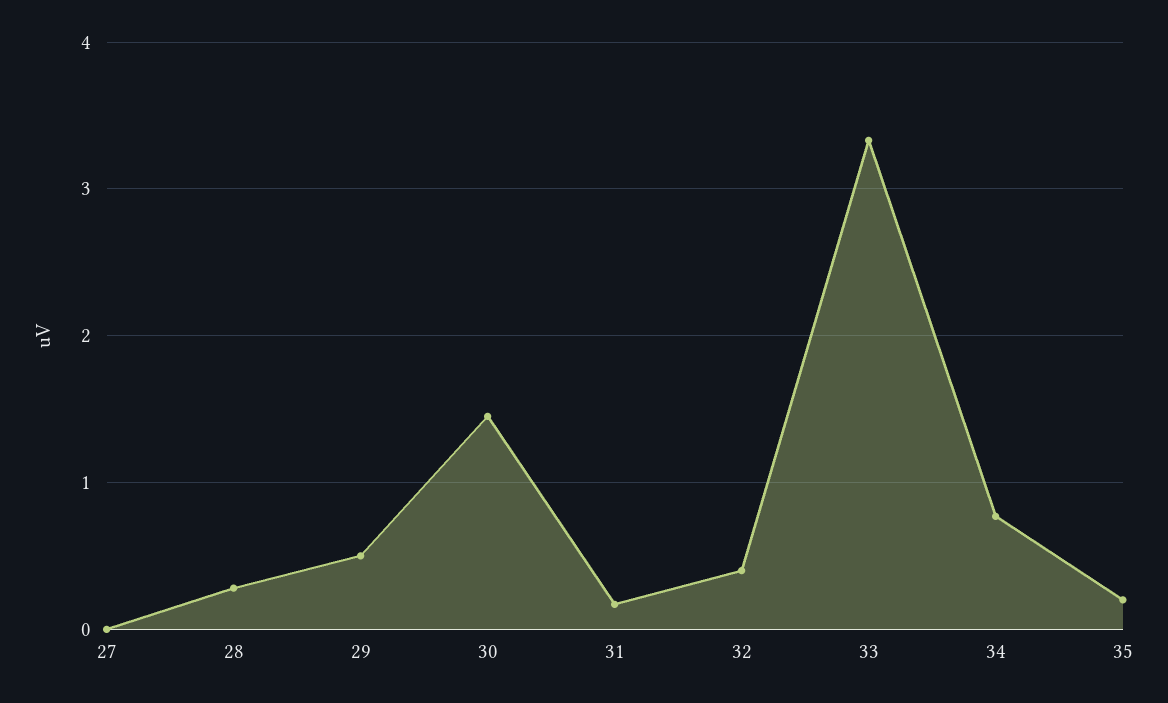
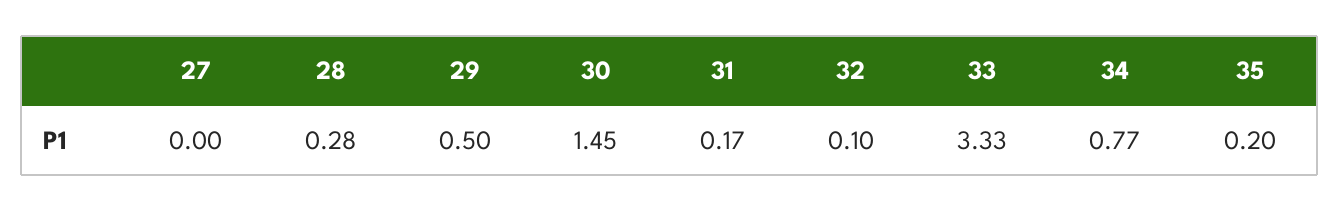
  {
    "27": 0,
    "28": 0.28,
    "29": 0.5,
    "30": 1.45,
    "31": 0.17,
-   "32": 0.4,
+   "32": 0.1,
    "33": 3.33,
    "34": 0.77,
    "35": 0.2
  }

